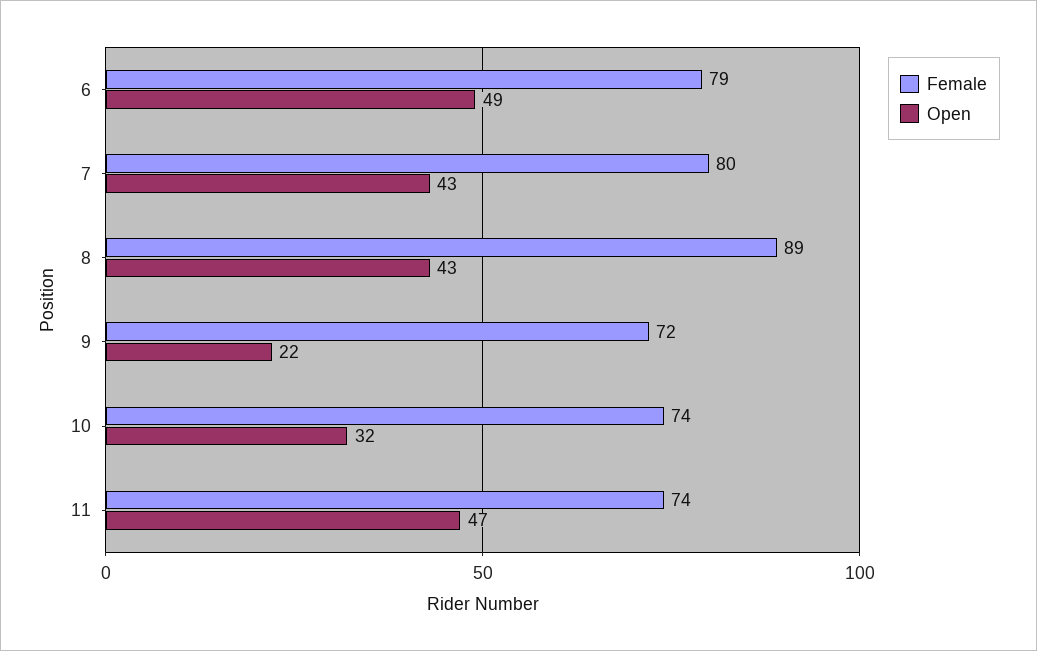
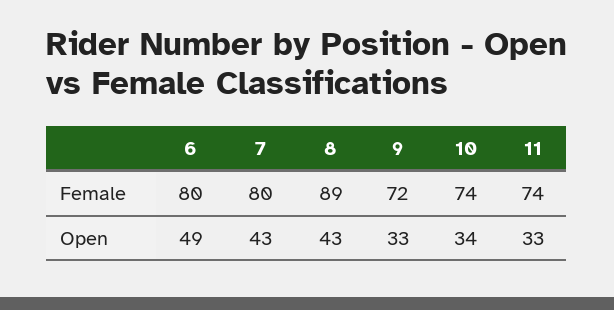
  {
    "Female": {
-     "6": 79,
+     "6": 80,
      "7": 80,
      "8": 89,
      "9": 72,
      "10": 74,
      "11": 74
    },
    "Open": {
      "6": 49,
      "7": 43,
      "8": 43,
-     "9": 22,
+     "9": 33,
-     "10": 32,
+     "10": 34,
-     "11": 47
+     "11": 33
    }
  }

